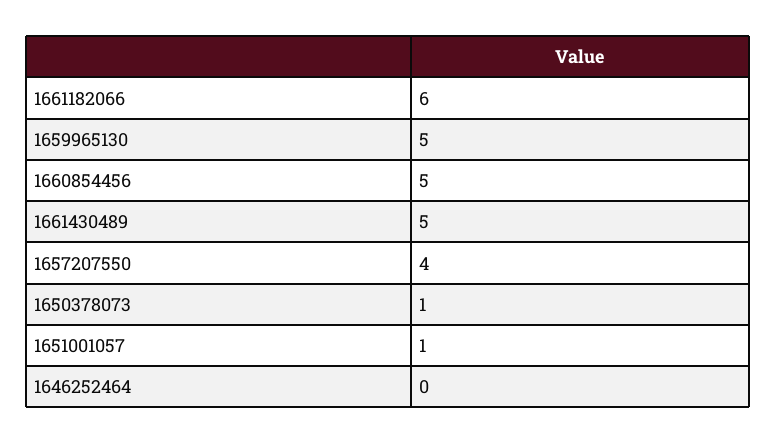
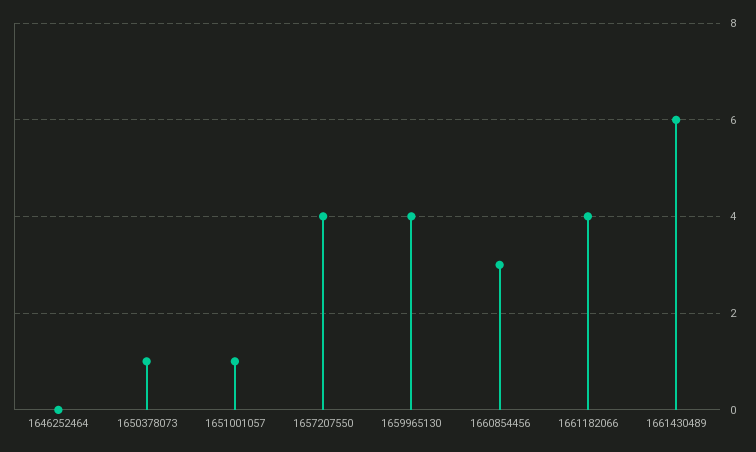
  {
-   "1661182066": 6,
+   "1661182066": 4,
-   "1659965130": 5,
+   "1659965130": 4,
-   "1660854456": 5,
+   "1660854456": 3,
-   "1661430489": 5,
+   "1661430489": 6,
    "1657207550": 4,
    "1650378073": 1,
    "1651001057": 1,
    "1646252464": 0
  }

